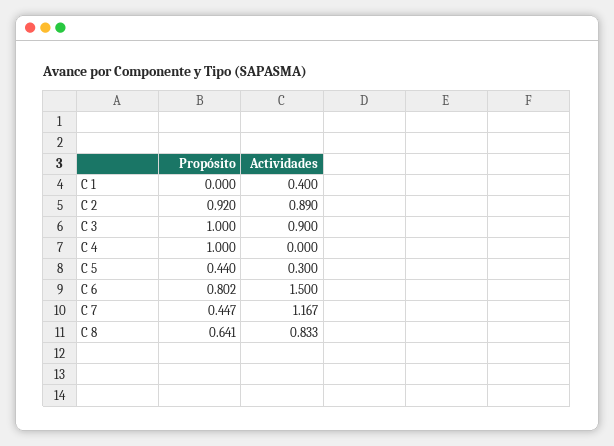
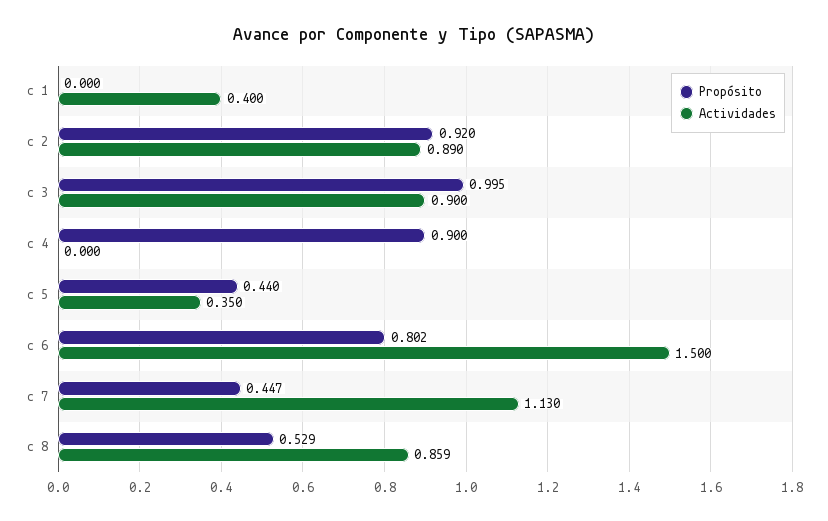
  {
    "Propósito": {
      "C 1": 0,
      "C 2": 0.92,
-     "C 3": 1,
+     "C 3": 0.995,
-     "C 4": 1,
+     "C 4": 0.9,
      "C 5": 0.44,
      "C 6": 0.802,
      "C 7": 0.447,
-     "C 8": 0.641
+     "C 8": 0.529
    },
    "Actividades": {
      "C 1": 0.4,
      "C 2": 0.89,
      "C 3": 0.9,
      "C 4": 0,
-     "C 5": 0.3,
+     "C 5": 0.35,
      "C 6": 1.5,
-     "C 7": 1.167,
+     "C 7": 1.13,
-     "C 8": 0.833
+     "C 8": 0.859
    }
  }

